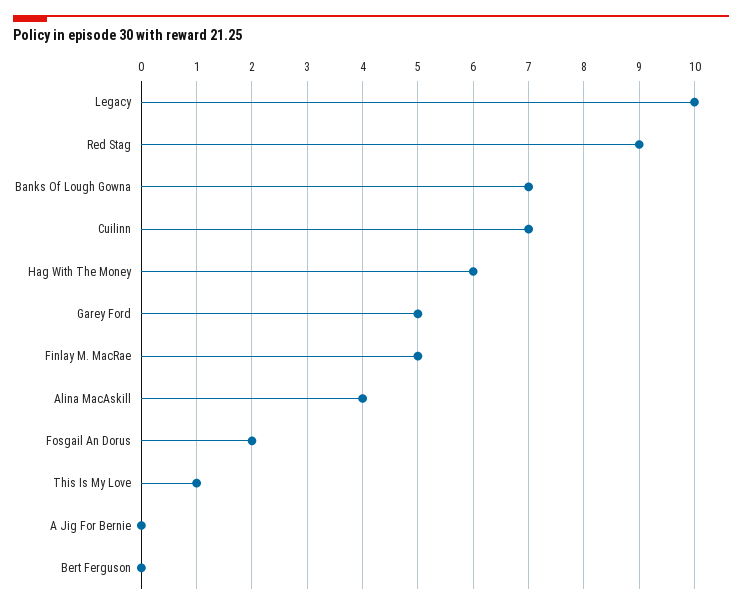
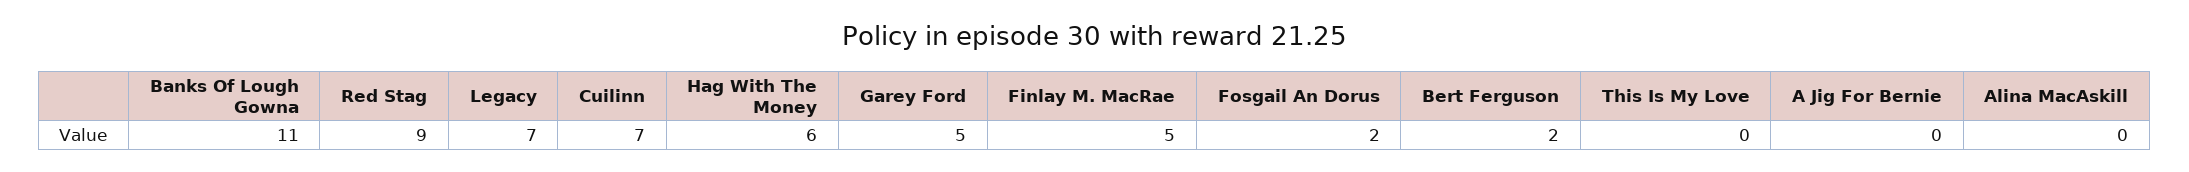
  {
-   "Legacy": 10,
+   "Legacy": 7,
    "Red Stag": 9,
-   "Banks Of Lough Gowna": 7,
+   "Banks Of Lough Gowna": 11,
    "Cuilinn": 7,
    "Hag With The Money": 6,
    "Garey Ford": 5,
    "Finlay M. MacRae": 5,
-   "Alina MacAskill": 4,
+   "Alina MacAskill": 0,
    "Fosgail An Dorus": 2,
-   "This Is My Love": 1,
+   "This Is My Love": 0,
    "A Jig For Bernie": 0,
-   "Bert Ferguson": 0
+   "Bert Ferguson": 2
  }

